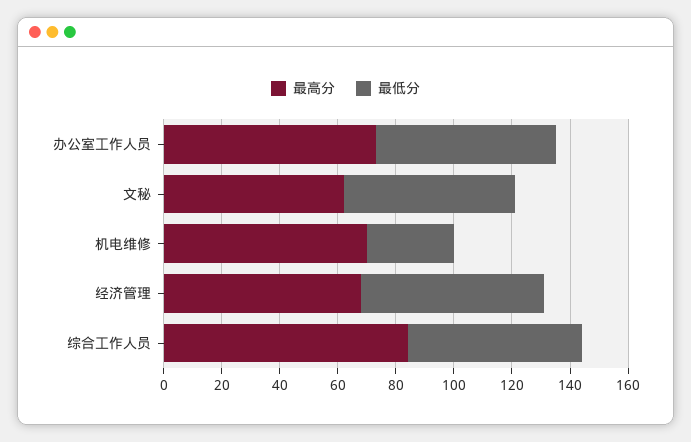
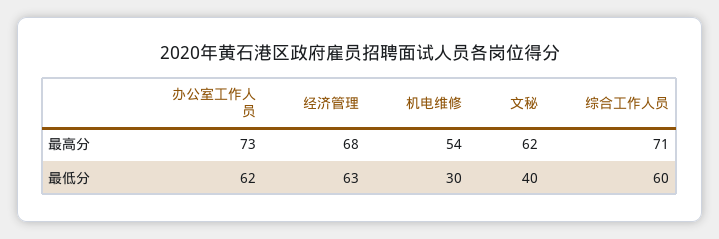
  {
    "最高分": {
      "办公室工作人员": 73,
      "文秘": 62,
-     "机电维修": 70,
+     "机电维修": 54,
      "经济管理": 68,
-     "综合工作人员": 85
+     "综合工作人员": 71
    },
    "最低分": {
      "办公室工作人员": 62,
-     "文秘": 60,
+     "文秘": 40,
      "机电维修": 30,
      "经济管理": 63,
      "综合工作人员": 60
    }
  }

